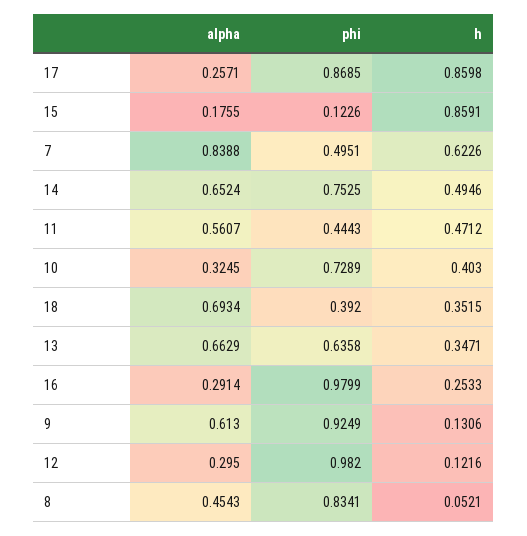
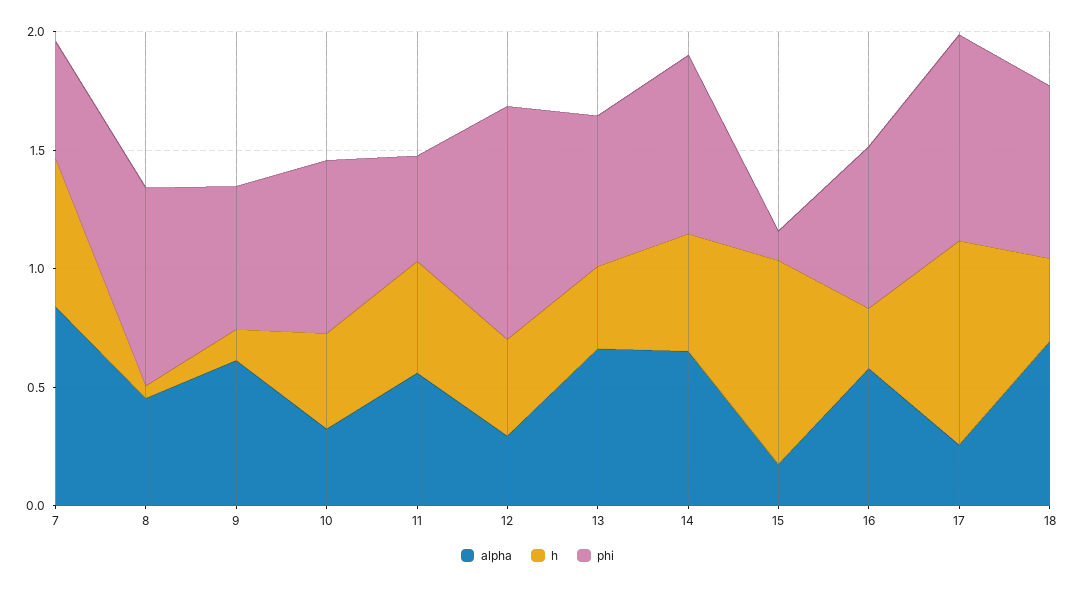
  {
    "alpha": {
      "17": 0.2571,
      "15": 0.1755,
      "7": 0.8388,
      "14": 0.6524,
      "11": 0.5607,
      "10": 0.3245,
      "18": 0.6934,
      "13": 0.6629,
-     "16": 0.2914,
+     "16": 0.6,
      "9": 0.613,
      "12": 0.295,
      "8": 0.4543
    },
    "phi": {
      "17": 0.8685,
      "15": 0.1226,
      "7": 0.4951,
      "14": 0.7525,
      "11": 0.4443,
      "10": 0.7289,
-     "18": 0.392,
+     "18": 0.7,
      "13": 0.6358,
-     "16": 0.9799,
+     "16": 0.7,
-     "9": 0.9249,
+     "9": 0.6,
      "12": 0.982,
      "8": 0.8341
    },
    "h": {
      "17": 0.8598,
      "15": 0.8591,
      "7": 0.6226,
      "14": 0.4946,
      "11": 0.4712,
      "10": 0.403,
      "18": 0.3515,
      "13": 0.3471,
      "16": 0.2533,
      "9": 0.1306,
-     "12": 0.1216,
+     "12": 0.4,
      "8": 0.0521
    }
  }

